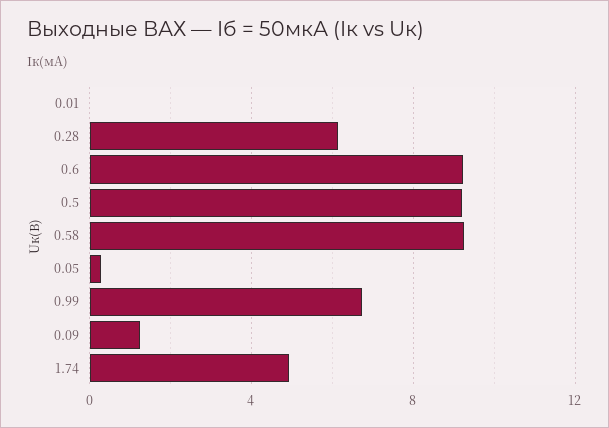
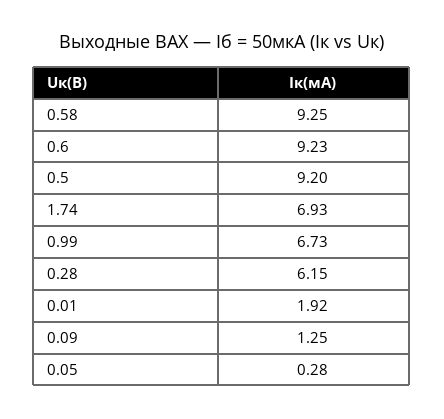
  {
-   "0.01": 0,
+   "0.01": 1.92,
    "0.28": 6.15,
    "0.6": 9.23,
    "0.5": 9.2,
    "0.58": 9.25,
    "0.05": 0.28,
    "0.99": 6.73,
    "0.09": 1.25,
-   "1.74": 5
+   "1.74": 6.93
  }

